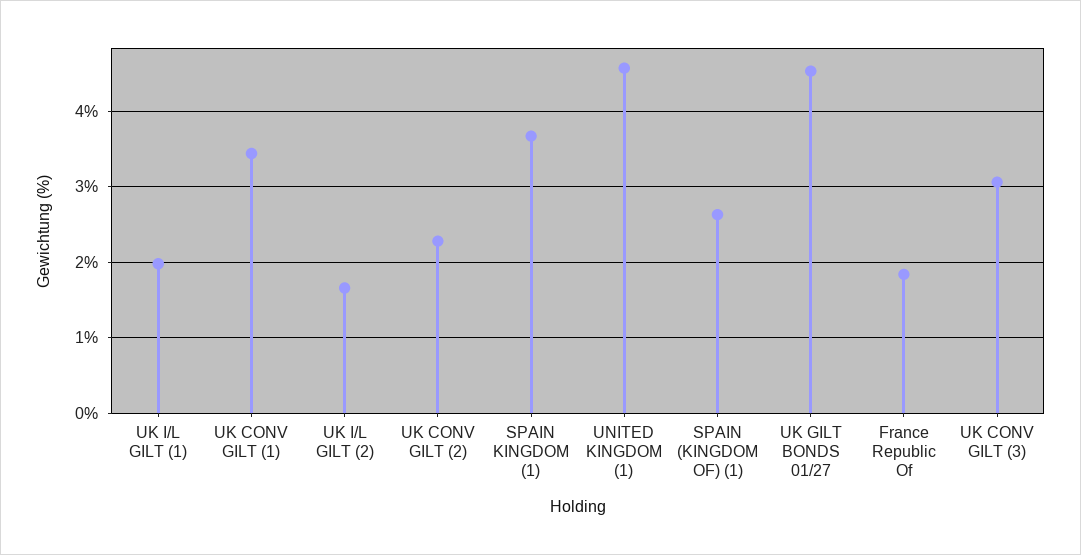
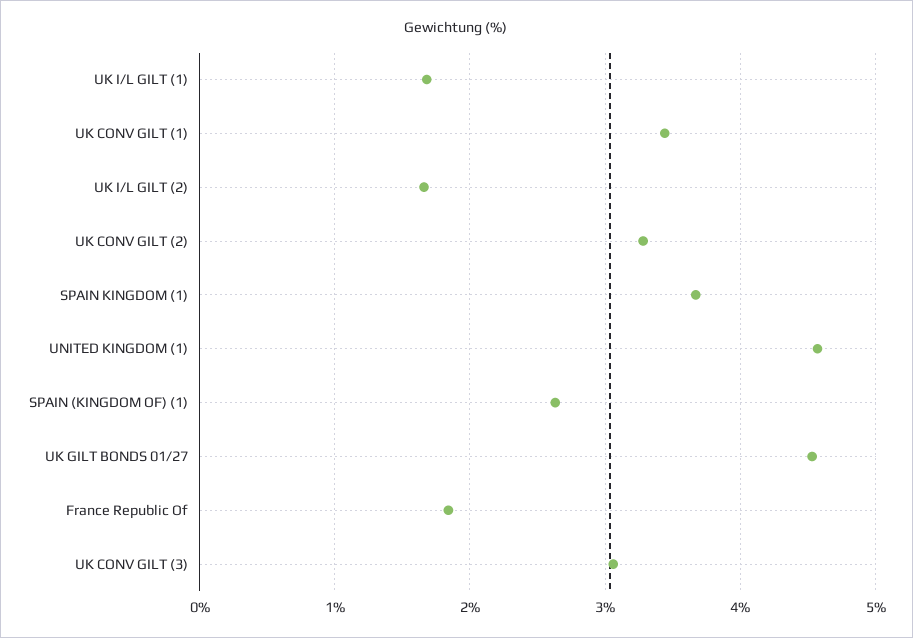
  {
-   "UK I/L GILT (1)": 2,
+   "UK I/L GILT (1)": 1.7,
    "UK CONV GILT (1)": 3.4,
    "UK I/L GILT (2)": 1.7,
-   "UK CONV GILT (2)": 2.3,
+   "UK CONV GILT (2)": 3.3,
    "SPAIN KINGDOM (1)": 3.7,
    "UNITED KINGDOM (1)": 4.6,
    "SPAIN (KINGDOM OF) (1)": 2.6,
    "UK GILT BONDS 01/27": 4.5,
    "France Republic Of": 1.8,
    "UK CONV GILT (3)": 3.1
  }

